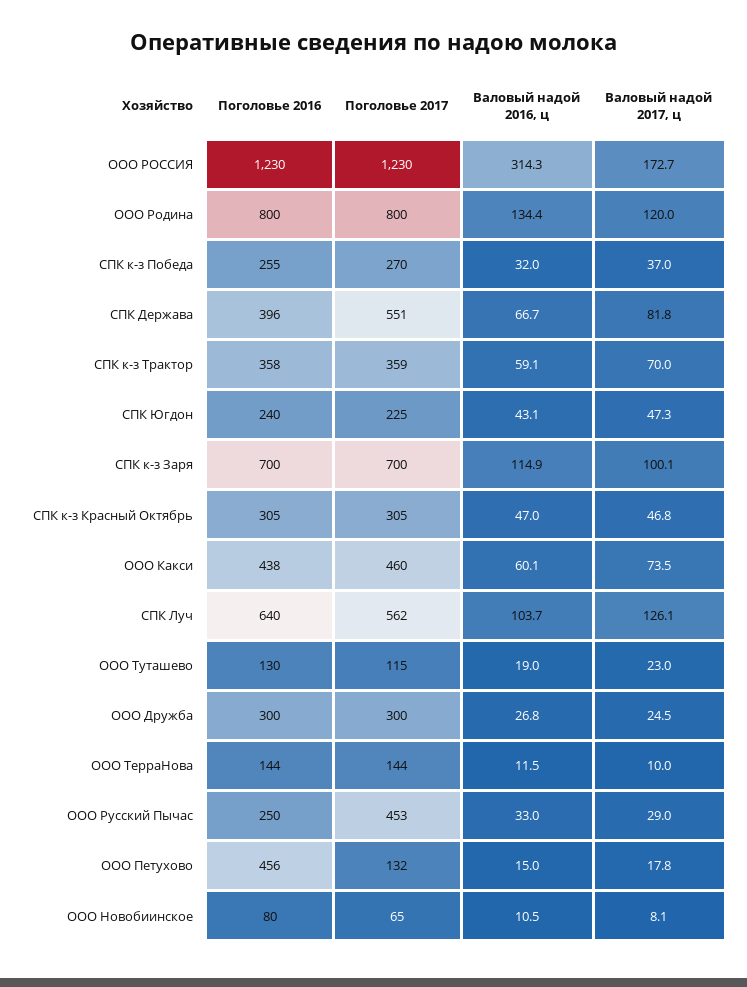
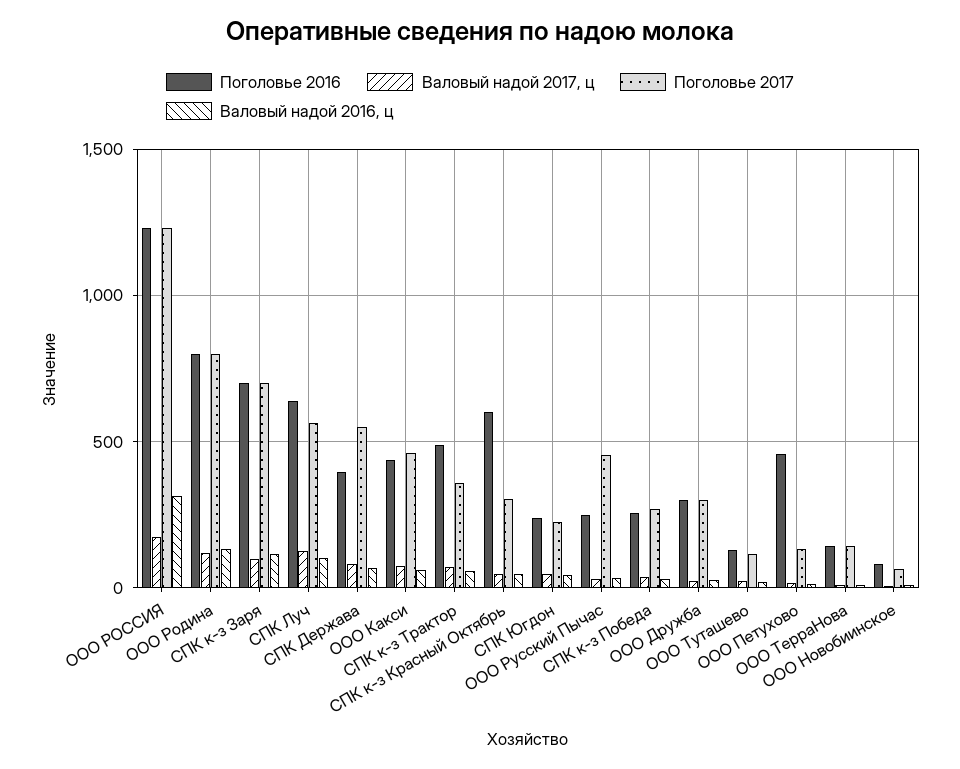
  {
    "Поголовье 2016": {
      "ООО РОССИЯ": 1230,
      "ООО Родина": 800,
      "СПК к-з Победа": 255,
      "СПК Держава": 396,
-     "СПК к-з Трактор": 358,
+     "СПК к-з Трактор": 500,
      "СПК Югдон": 240,
      "СПК к-з Заря": 700,
-     "СПК к-з Красный Октябрь": 305,
+     "СПК к-з Красный Октябрь": 600,
      "ООО Какси": 438,
      "СПК Луч": 640,
      "ООО Туташево": 130,
      "ООО Дружба": 300,
      "ООО ТерраНова": 144,
      "ООО Русский Пычас": 250,
      "ООО Петухово": 456,
      "ООО Новобиинское": 80
    },
    "Поголовье 2017": {
      "ООО РОССИЯ": 1230,
      "ООО Родина": 800,
      "СПК к-з Победа": 270,
      "СПК Держава": 551,
      "СПК к-з Трактор": 359,
      "СПК Югдон": 225,
      "СПК к-з Заря": 700,
      "СПК к-з Красный Октябрь": 305,
      "ООО Какси": 460,
      "СПК Луч": 562,
      "ООО Туташево": 115,
      "ООО Дружба": 300,
      "ООО ТерраНова": 144,
      "ООО Русский Пычас": 453,
      "ООО Петухово": 132,
      "ООО Новобиинское": 65
    },
    "Валовый надой 2016, ц": {
      "ООО РОССИЯ": 314.3,
      "ООО Родина": 134.4,
      "СПК к-з Победа": 32,
      "СПК Держава": 66.7,
      "СПК к-з Трактор": 59.1,
      "СПК Югдон": 43.1,
      "СПК к-з Заря": 114.9,
      "СПК к-з Красный Октябрь": 47,
      "ООО Какси": 60.1,
      "СПК Луч": 103.7,
      "ООО Туташево": 19,
      "ООО Дружба": 26.8,
      "ООО ТерраНова": 11.5,
      "ООО Русский Пычас": 33,
      "ООО Петухово": 15,
      "ООО Новобиинское": 10.5
    },
    "Валовый надой 2017, ц": {
      "ООО РОССИЯ": 172.7,
      "ООО Родина": 120,
      "СПК к-з Победа": 37,
      "СПК Держава": 81.8,
      "СПК к-з Трактор": 70,
      "СПК Югдон": 47.3,
      "СПК к-з Заря": 100.1,
      "СПК к-з Красный Октябрь": 46.8,
      "ООО Какси": 73.5,
      "СПК Луч": 126.1,
      "ООО Туташево": 23,
      "ООО Дружба": 24.5,
      "ООО ТерраНова": 10,
      "ООО Русский Пычас": 29,
      "ООО Петухово": 17.8,
      "ООО Новобиинское": 8.1
    }
  }

